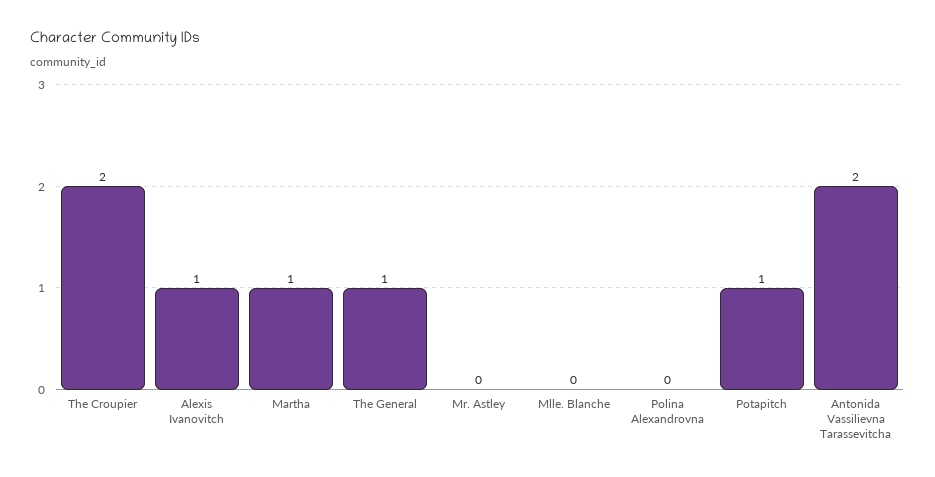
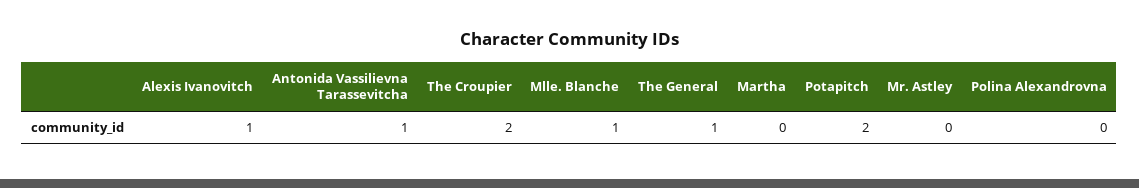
  {
    "The Croupier": 2,
    "Alexis Ivanovitch": 1,
-   "Martha": 1,
+   "Martha": 0,
    "The General": 1,
    "Mr. Astley": 0,
-   "Mlle. Blanche": 0,
+   "Mlle. Blanche": 1,
    "Polina Alexandrovna": 0,
-   "Potapitch": 1,
+   "Potapitch": 2,
-   "Antonida Vassilievna Tarassevitcha": 2
+   "Antonida Vassilievna Tarassevitcha": 1
  }

